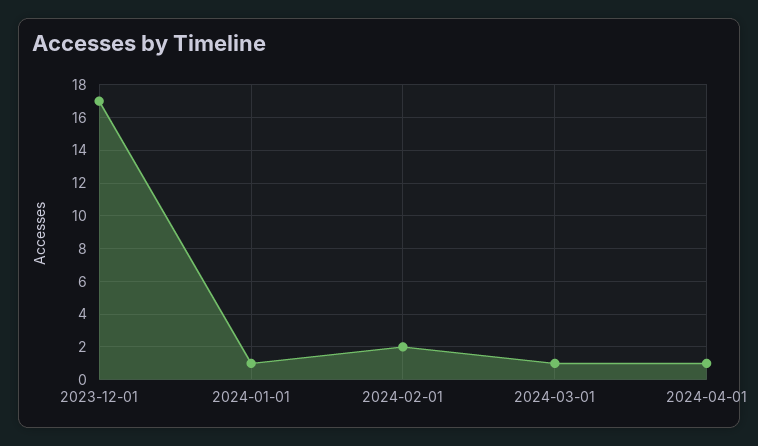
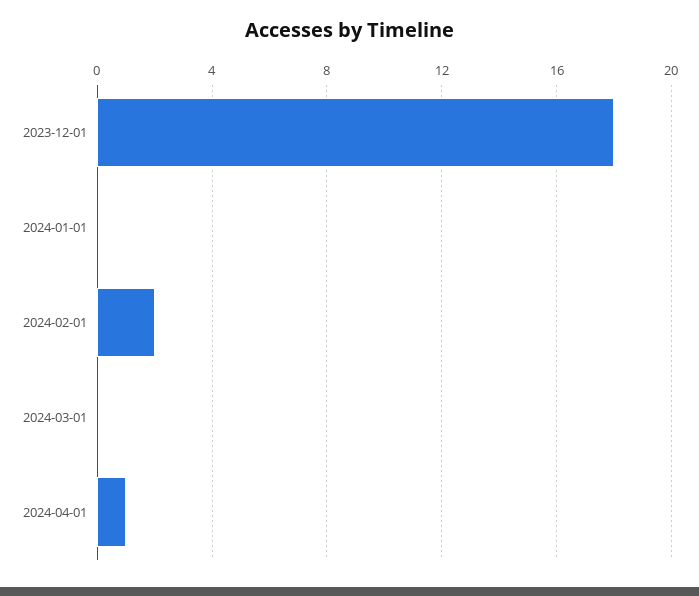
  {
-   "2023-12-01": 17,
+   "2023-12-01": 18,
-   "2024-01-01": 1,
+   "2024-01-01": 0,
    "2024-02-01": 2,
-   "2024-03-01": 1,
+   "2024-03-01": 0,
    "2024-04-01": 1
  }

